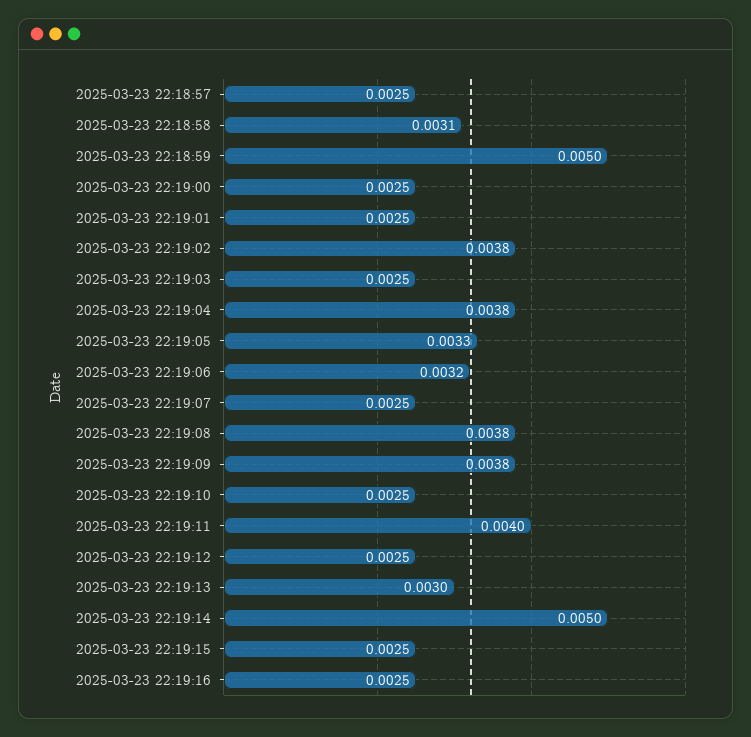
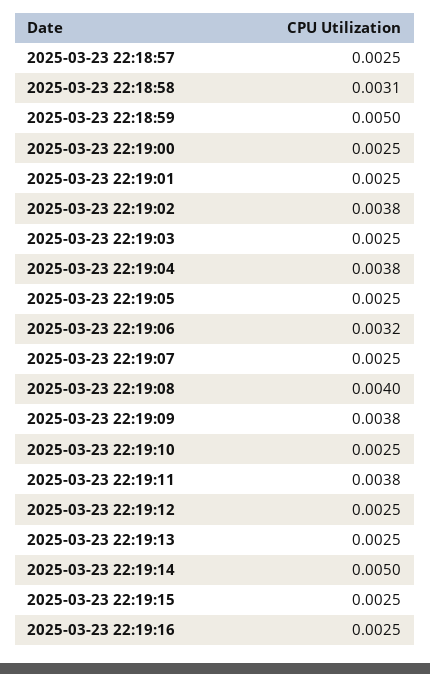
  {
    "2025-03-23 22:18:57": 0.0025,
    "2025-03-23 22:18:58": 0.0031,
    "2025-03-23 22:18:59": 0.005,
    "2025-03-23 22:19:00": 0.0025,
    "2025-03-23 22:19:01": 0.0025,
    "2025-03-23 22:19:02": 0.0038,
    "2025-03-23 22:19:03": 0.0025,
    "2025-03-23 22:19:04": 0.0038,
-   "2025-03-23 22:19:05": 0.0033,
+   "2025-03-23 22:19:05": 0.0025,
    "2025-03-23 22:19:06": 0.0032,
    "2025-03-23 22:19:07": 0.0025,
-   "2025-03-23 22:19:08": 0.0038,
+   "2025-03-23 22:19:08": 0.004,
    "2025-03-23 22:19:09": 0.0038,
    "2025-03-23 22:19:10": 0.0025,
-   "2025-03-23 22:19:11": 0.004,
+   "2025-03-23 22:19:11": 0.0038,
    "2025-03-23 22:19:12": 0.0025,
-   "2025-03-23 22:19:13": 0.003,
+   "2025-03-23 22:19:13": 0.0025,
    "2025-03-23 22:19:14": 0.005,
    "2025-03-23 22:19:15": 0.0025,
    "2025-03-23 22:19:16": 0.0025
  }

